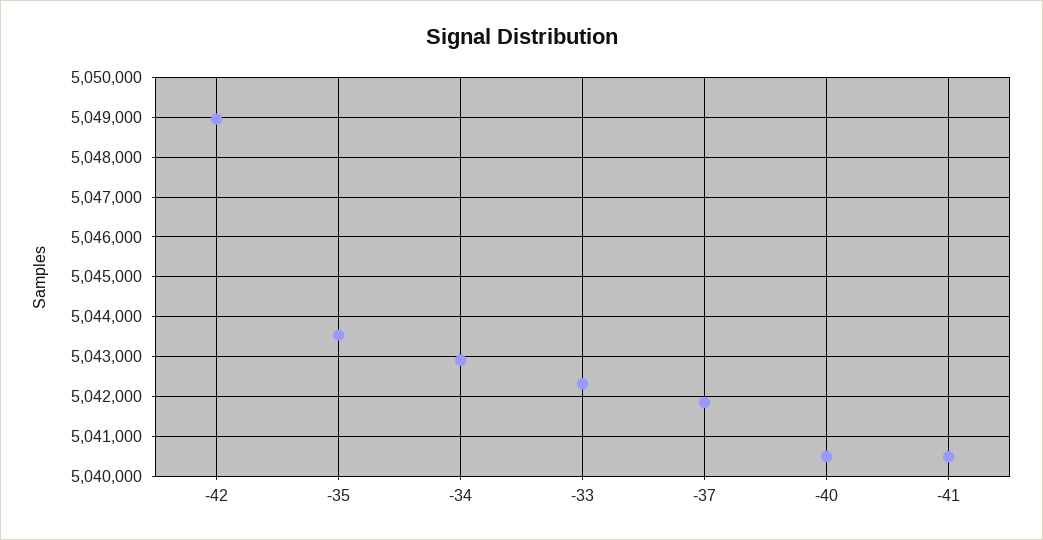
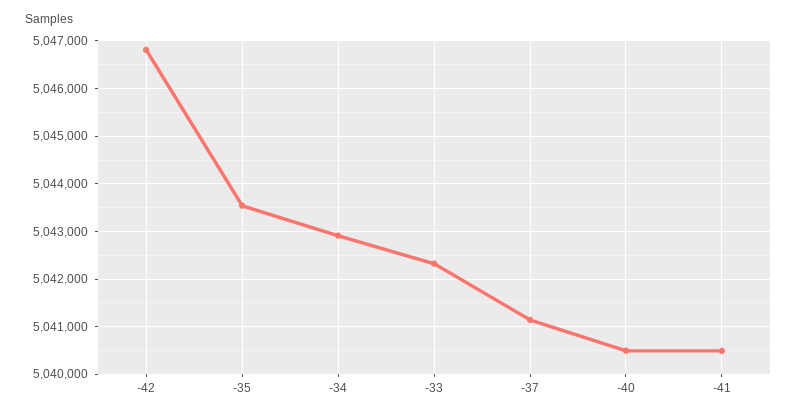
  {
-   "-42": 5049000,
+   "-42": 5046800,
    "-35": 5043600,
    "-34": 5043000,
    "-33": 5042400,
-   "-37": 5041800,
+   "-37": 5041200,
    "-40": 5040600,
    "-41": 5040400
  }

